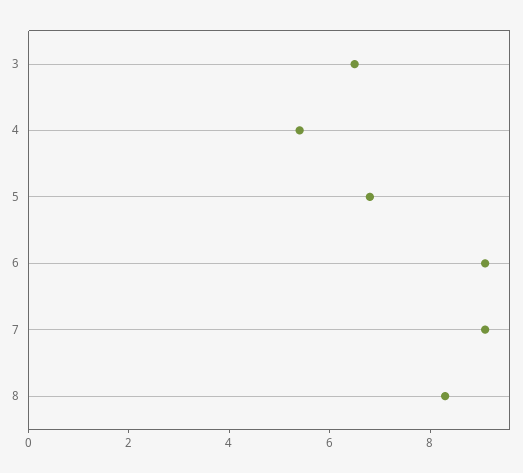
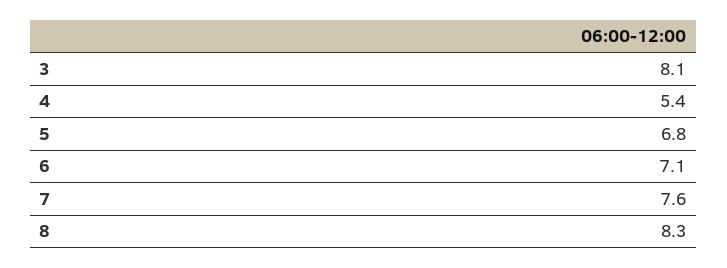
  {
-   "3": 6.5,
+   "3": 8.1,
    "4": 5.4,
    "5": 6.8,
-   "6": 9,
+   "6": 7.1,
-   "7": 9,
+   "7": 7.6,
    "8": 8.3
  }

